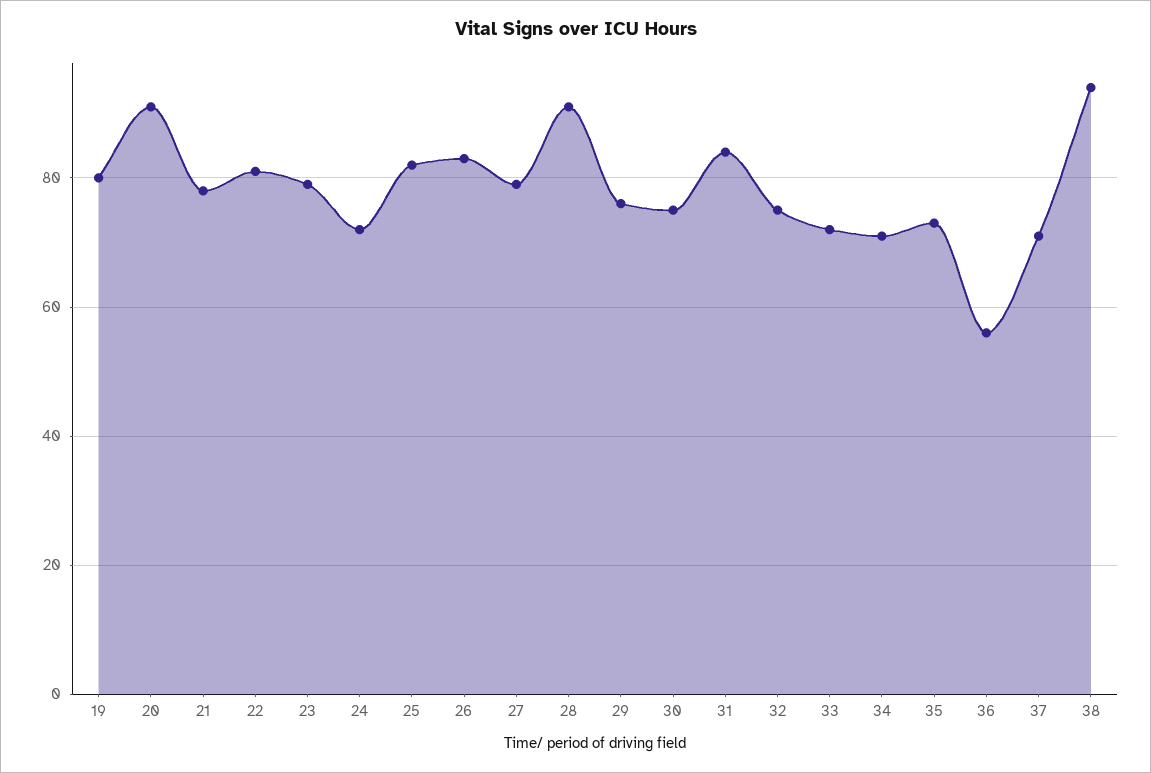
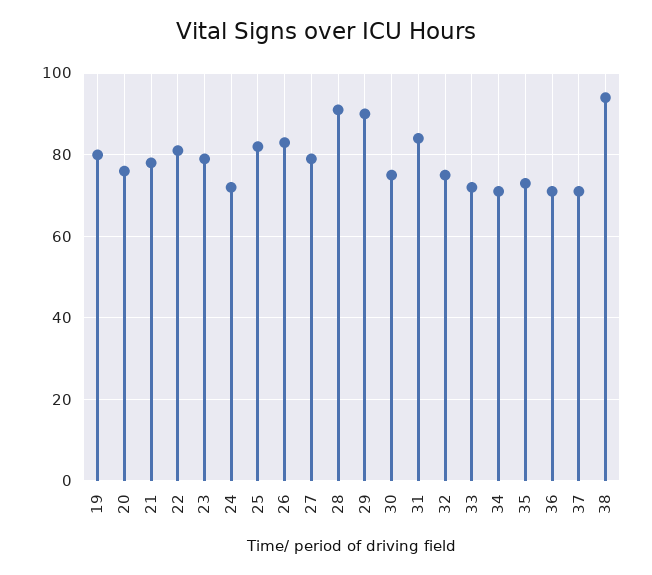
  {
    "19": 80,
-   "20": 90,
+   "20": 75,
    "21": 80,
    "22": 80,
    "23": 80,
    "24": 70,
    "25": 80,
    "26": 85,
    "27": 80,
    "28": 90,
-   "29": 75,
+   "29": 90,
    "30": 75,
    "31": 85,
    "32": 75,
    "33": 70,
    "34": 70,
    "35": 75,
-   "36": 55,
+   "36": 70,
    "37": 70,
    "38": 95
  }

